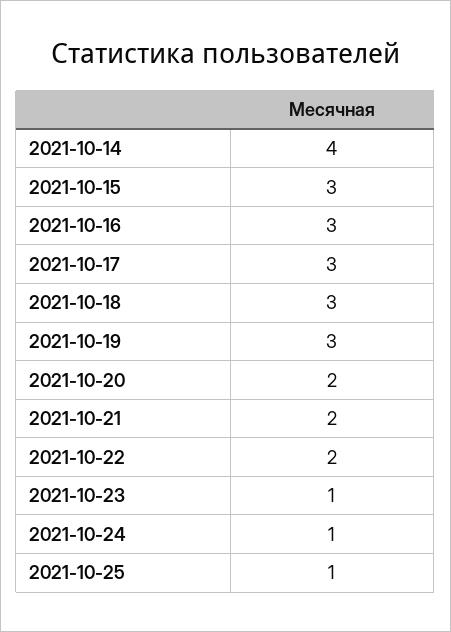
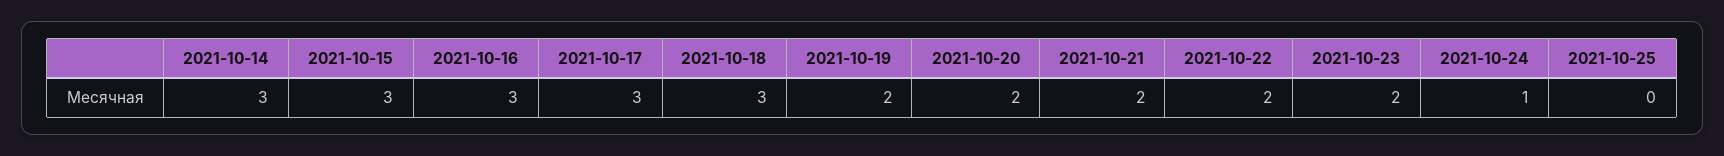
  {
-   "2021-10-14": 4,
+   "2021-10-14": 3,
    "2021-10-15": 3,
    "2021-10-16": 3,
    "2021-10-17": 3,
    "2021-10-18": 3,
-   "2021-10-19": 3,
+   "2021-10-19": 2,
    "2021-10-20": 2,
    "2021-10-21": 2,
    "2021-10-22": 2,
-   "2021-10-23": 1,
+   "2021-10-23": 2,
    "2021-10-24": 1,
-   "2021-10-25": 1
+   "2021-10-25": 0
  }

